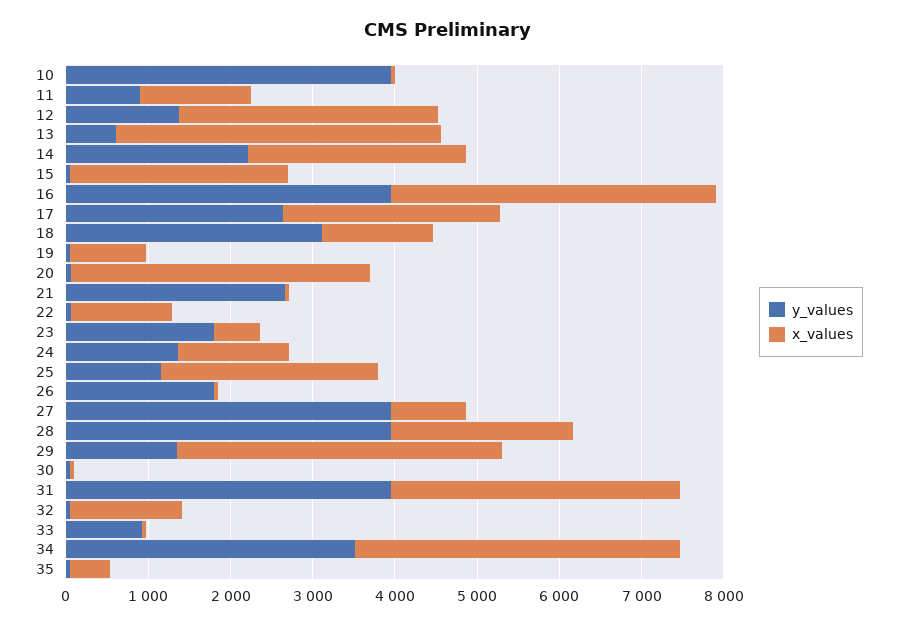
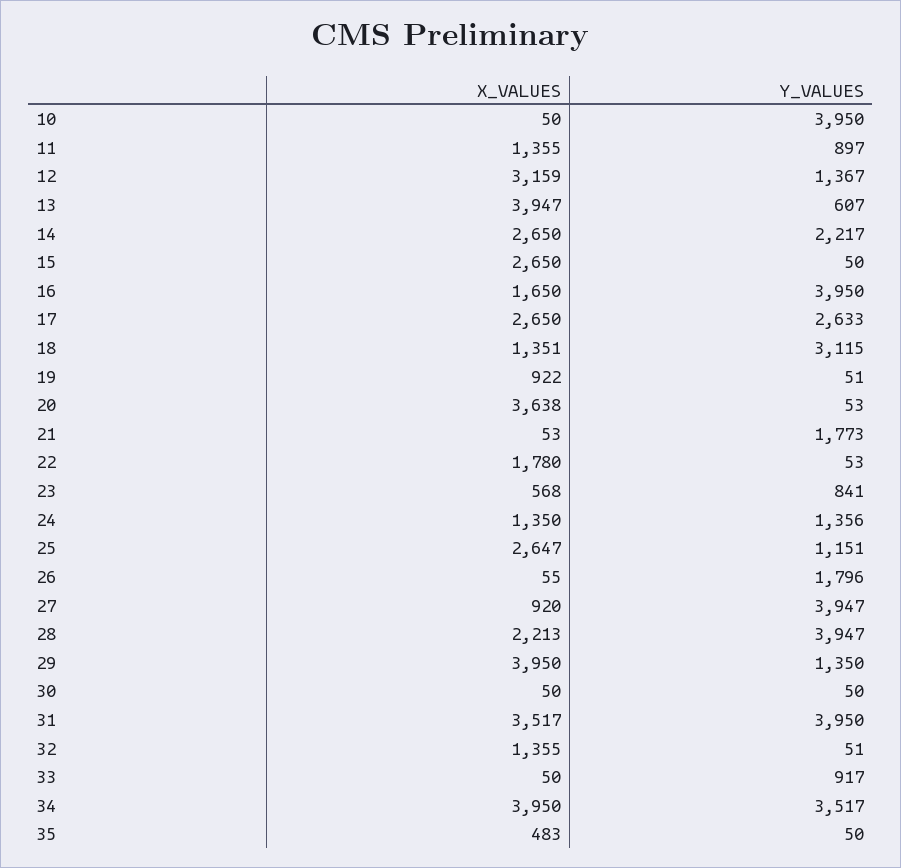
  {
    "y_values": {
      "10": 3950,
      "11": 897,
      "12": 1367,
      "13": 607,
      "14": 2217,
      "15": 50,
      "16": 3950,
      "17": 2633,
      "18": 3115,
      "19": 51,
      "20": 53,
-     "21": 2600,
+     "21": 1773,
      "22": 53,
-     "23": 1800,
+     "23": 841,
      "24": 1356,
      "25": 1151,
      "26": 1796,
      "27": 3947,
      "28": 3947,
      "29": 1350,
      "30": 50,
      "31": 3950,
      "32": 51,
      "33": 917,
      "34": 3517,
      "35": 50
    },
    "x_values": {
      "10": 50,
      "11": 1355,
      "12": 3159,
      "13": 3947,
      "14": 2650,
      "15": 2650,
-     "16": 4000,
+     "16": 1650,
      "17": 2650,
      "18": 1351,
      "19": 922,
      "20": 3638,
      "21": 53,
-     "22": 1200,
+     "22": 1780,
      "23": 568,
      "24": 1350,
      "25": 2647,
      "26": 55,
      "27": 920,
      "28": 2213,
      "29": 3950,
      "30": 50,
      "31": 3517,
      "32": 1355,
      "33": 50,
      "34": 3950,
      "35": 483
    }
  }

